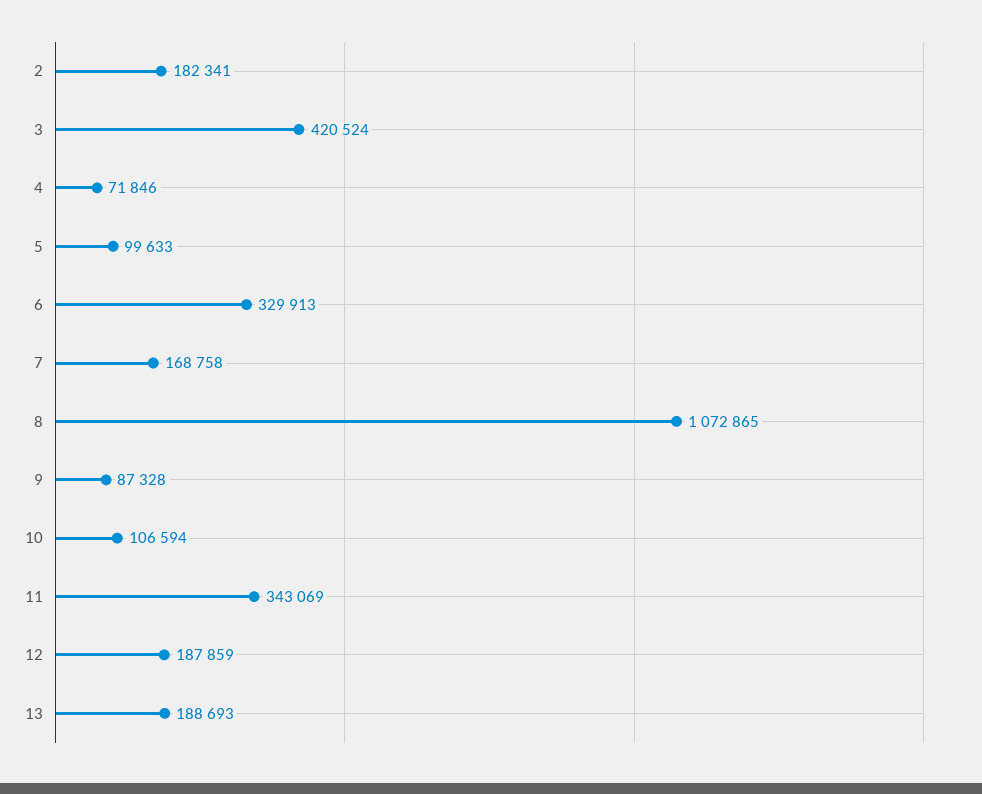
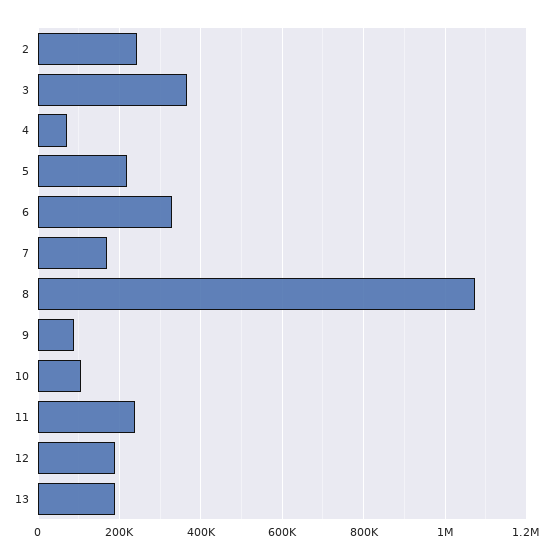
  {
-   "2": 182341,
+   "2": 240000,
-   "3": 420524,
+   "3": 360000,
    "4": 71846,
-   "5": 99633,
+   "5": 220000,
    "6": 329913,
    "7": 168758,
    "8": 1072865,
    "9": 87328,
    "10": 106594,
-   "11": 343069,
+   "11": 240000,
    "12": 187859,
    "13": 188693
  }

